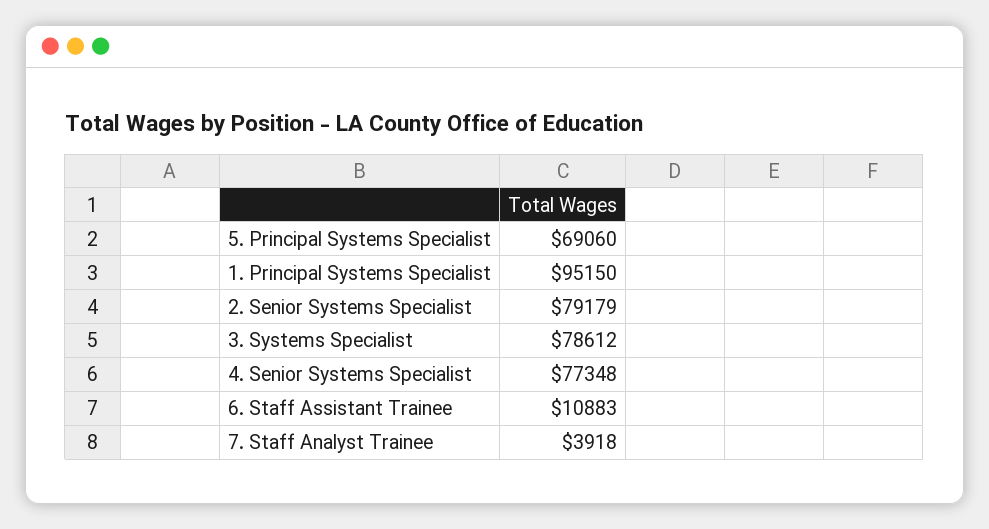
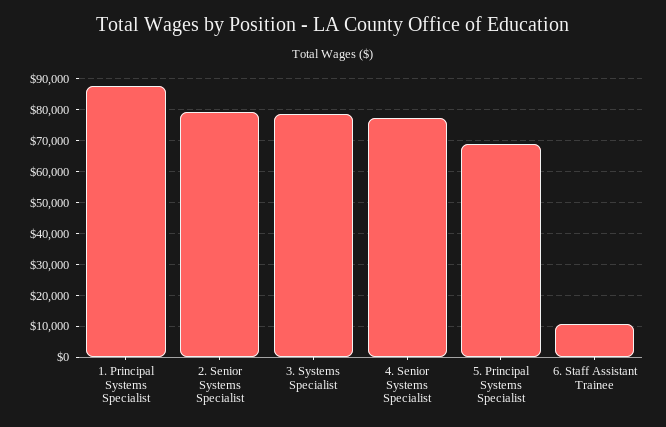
  {
    "5. Principal Systems Specialist": 69060,
-   "1. Principal Systems Specialist": 95150,
+   "1. Principal Systems Specialist": 88000,
    "2. Senior Systems Specialist": 79179,
    "3. Systems Specialist": 78612,
    "4. Senior Systems Specialist": 77348,
-   "6. Staff Assistant Trainee": 10883,
+   "6. Staff Assistant Trainee": 10883
-   "7. Staff Analyst Trainee": 3918
  }

